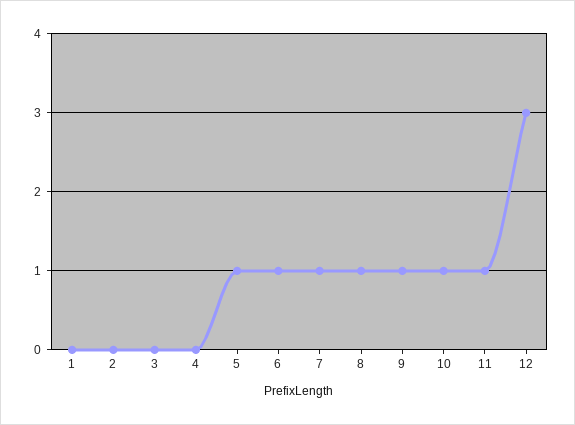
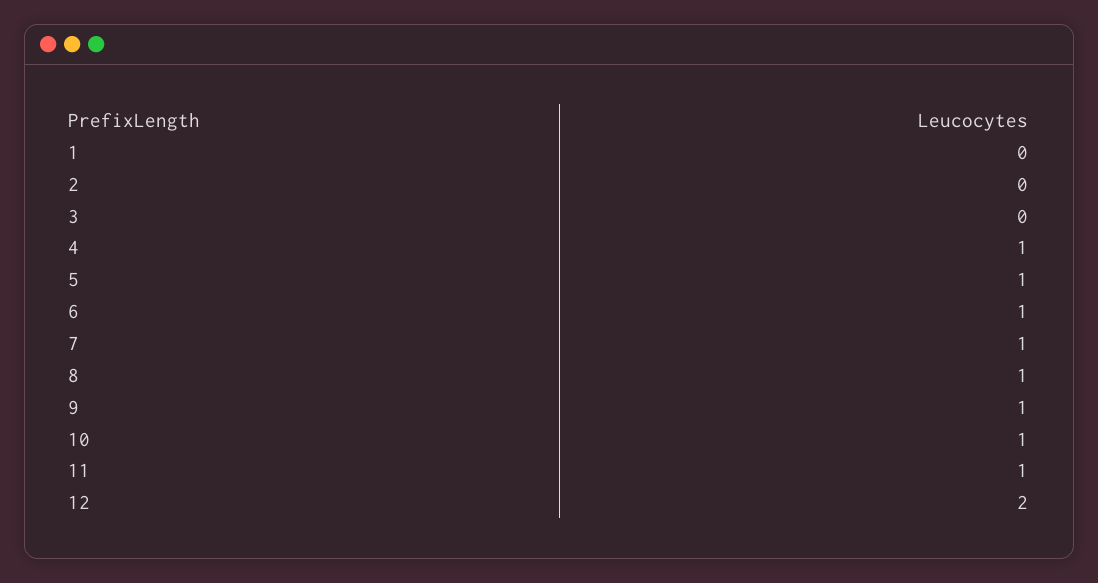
  {
    "1": 0,
    "2": 0,
    "3": 0,
-   "4": 0,
+   "4": 1,
    "5": 1,
    "6": 1,
    "7": 1,
    "8": 1,
    "9": 1,
    "10": 1,
    "11": 1,
-   "12": 3
+   "12": 2
  }

